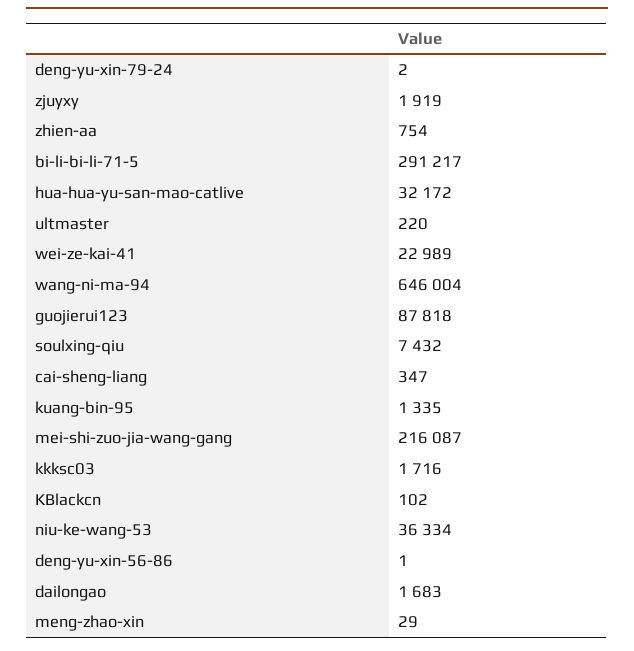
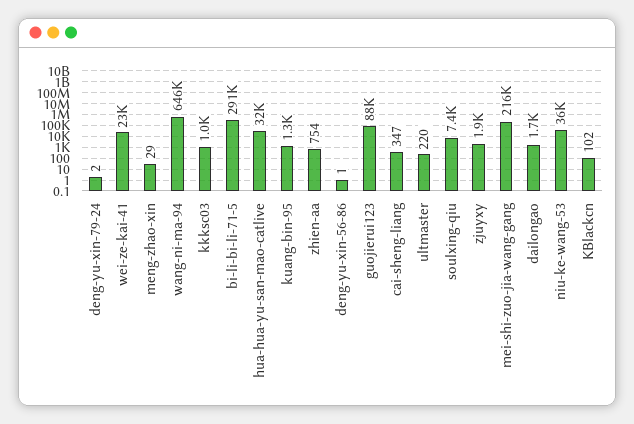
  {
    "deng-yu-xin-79-24": 2,
    "zjuyxy": 1919,
    "zhien-aa": 754,
    "bi-li-bi-li-71-5": 291217,
    "hua-hua-yu-san-mao-catlive": 32172,
    "ultmaster": 220,
    "wei-ze-kai-41": 22989,
    "wang-ni-ma-94": 646004,
    "guojierui123": 87818,
    "soulxing-qiu": 7432,
    "cai-sheng-liang": 347,
    "kuang-bin-95": 1335,
    "mei-shi-zuo-jia-wang-gang": 216087,
-   "kkksc03": 1716,
+   "kkksc03": 1000,
    "KBlackcn": 102,
    "niu-ke-wang-53": 36334,
    "deng-yu-xin-56-86": 1,
    "dailongao": 1683,
    "meng-zhao-xin": 29
  }

